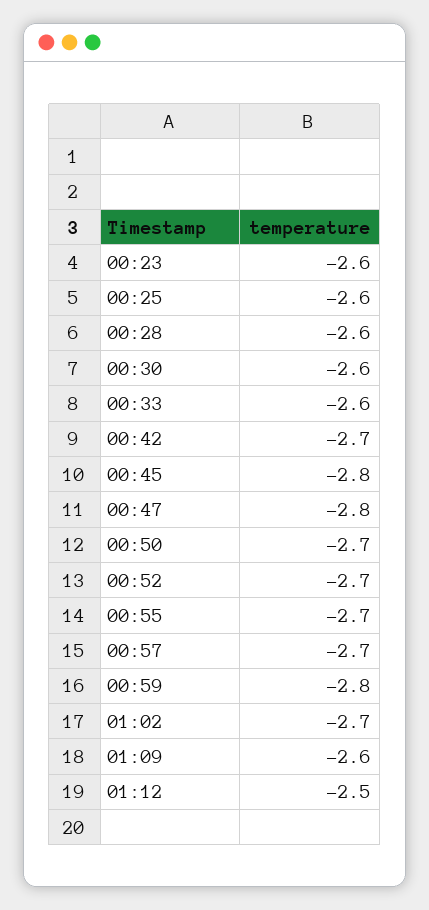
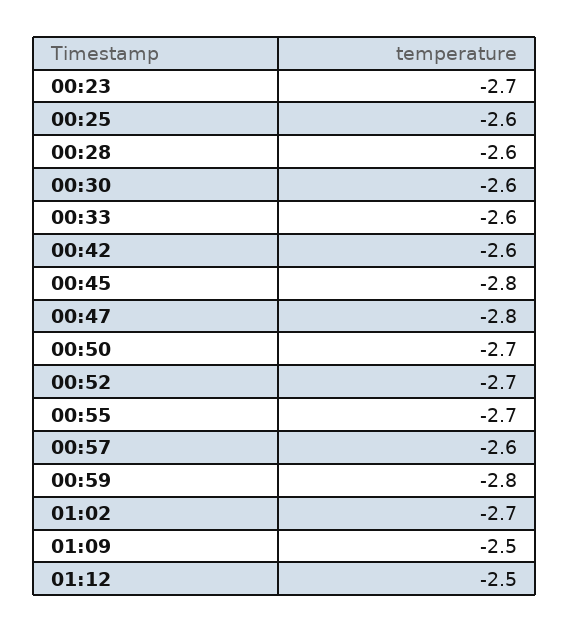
  {
-   "00:23": -2.6,
+   "00:23": -2.7,
    "00:25": -2.6,
    "00:28": -2.6,
    "00:30": -2.6,
    "00:33": -2.6,
-   "00:42": -2.7,
+   "00:42": -2.6,
    "00:45": -2.8,
    "00:47": -2.8,
    "00:50": -2.7,
    "00:52": -2.7,
    "00:55": -2.7,
-   "00:57": -2.7,
+   "00:57": -2.6,
    "00:59": -2.8,
    "01:02": -2.7,
-   "01:09": -2.6,
+   "01:09": -2.5,
    "01:12": -2.5
  }

